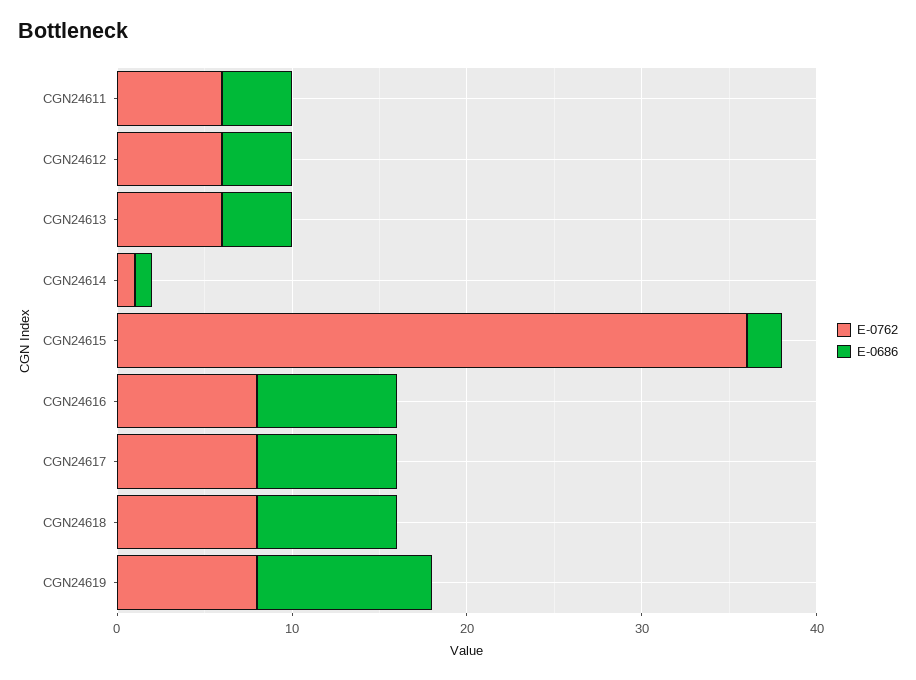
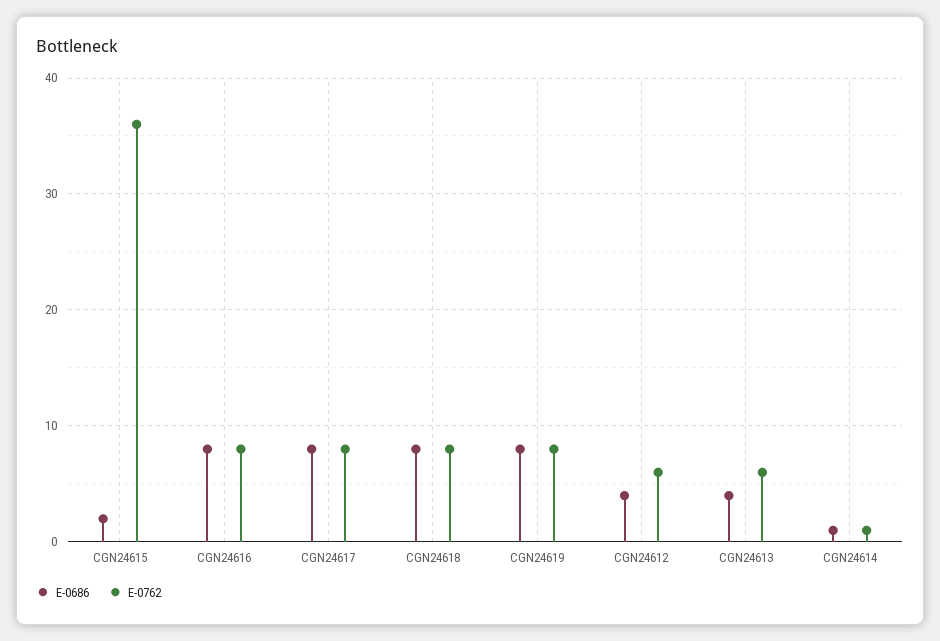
  {
    "E-0762": {
-     "CGN24611": 6,
      "CGN24612": 6,
      "CGN24613": 6,
      "CGN24614": 1,
      "CGN24615": 36,
      "CGN24616": 8,
      "CGN24617": 8,
      "CGN24618": 8,
      "CGN24619": 8
    },
    "E-0686": {
-     "CGN24611": 4,
      "CGN24612": 4,
      "CGN24613": 4,
      "CGN24614": 1,
      "CGN24615": 2,
      "CGN24616": 8,
      "CGN24617": 8,
      "CGN24618": 8,
-     "CGN24619": 10
+     "CGN24619": 8
    }
  }

